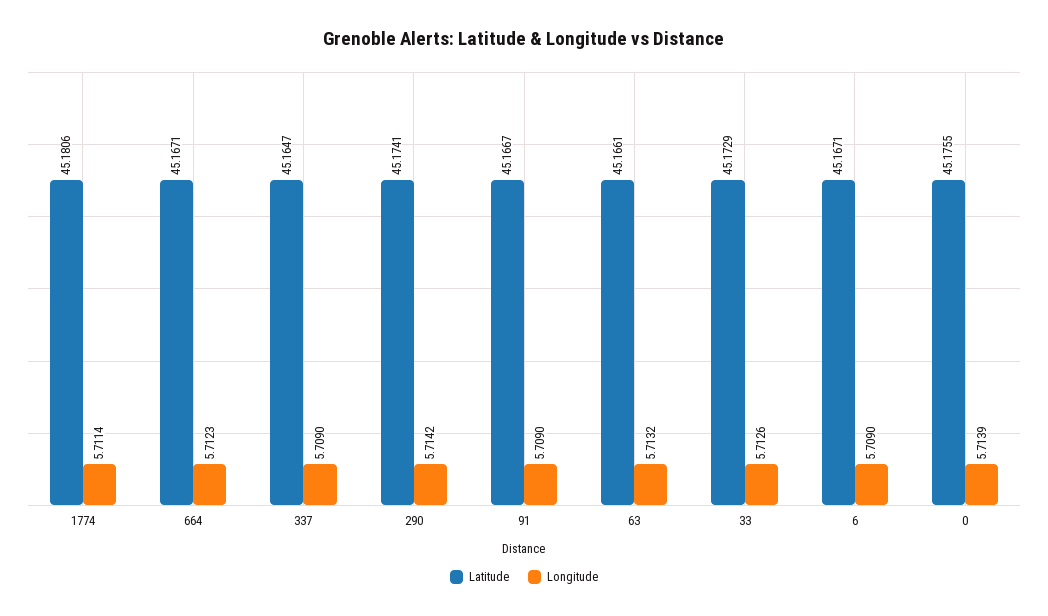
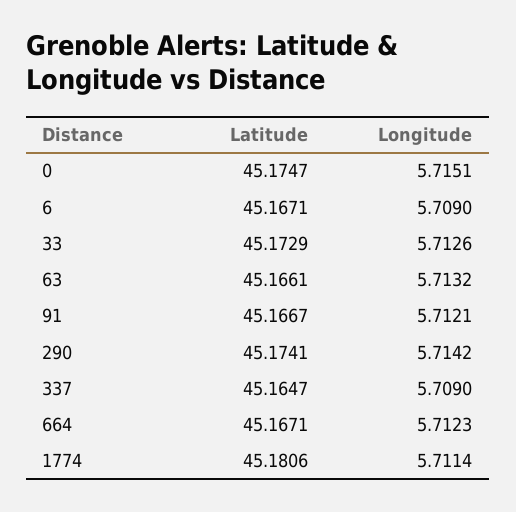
  {
    "Latitude": {
      "1774": 45.1806,
      "664": 45.1671,
      "337": 45.1647,
      "290": 45.1741,
      "91": 45.1667,
      "63": 45.1661,
      "33": 45.1729,
      "6": 45.1671,
-     "0": 45.1755
+     "0": 45.1747
    },
    "Longitude": {
      "1774": 5.7114,
      "664": 5.7123,
      "337": 5.709,
      "290": 5.7142,
-     "91": 5.709,
+     "91": 5.7121,
      "63": 5.7132,
      "33": 5.7126,
      "6": 5.709,
-     "0": 5.7139
+     "0": 5.7151
    }
  }

